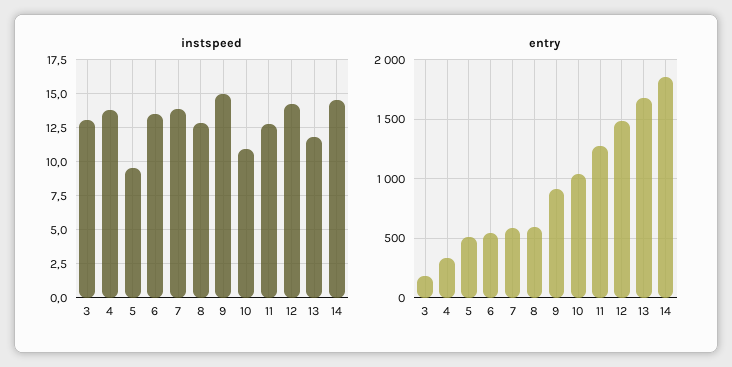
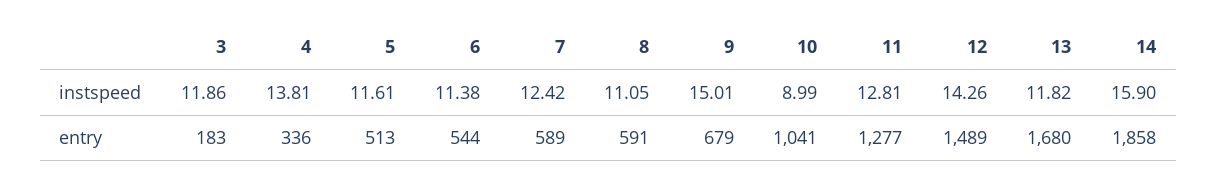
  {
    "instspeed": {
-     "3": 13,
+     "3": 11.86,
      "4": 13.81,
-     "5": 9.5,
+     "5": 11.61,
-     "6": 13.5,
+     "6": 11.38,
-     "7": 14,
+     "7": 12.42,
-     "8": 13,
+     "8": 11.05,
      "9": 15.01,
-     "10": 11,
+     "10": 8.99,
      "11": 12.81,
      "12": 14.26,
      "13": 11.82,
-     "14": 14.5
+     "14": 15.9
    },
    "entry": {
      "3": 183,
      "4": 336,
      "5": 513,
      "6": 544,
      "7": 589,
      "8": 591,
-     "9": 900,
+     "9": 679,
      "10": 1041,
      "11": 1277,
      "12": 1489,
      "13": 1680,
      "14": 1858
    }
  }

